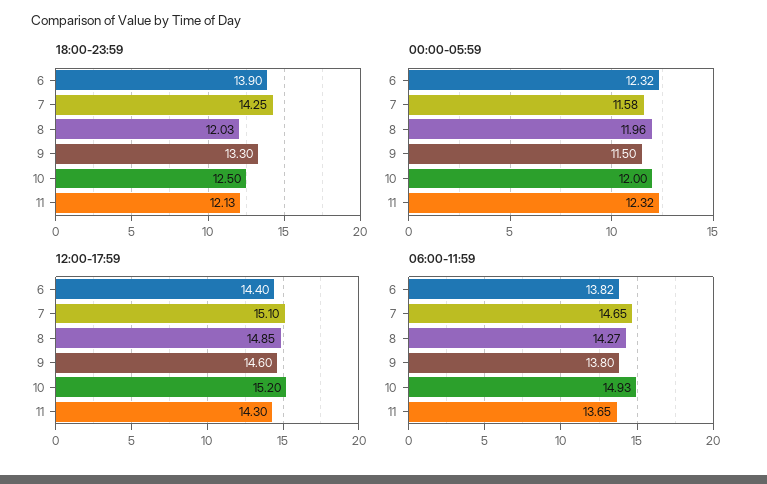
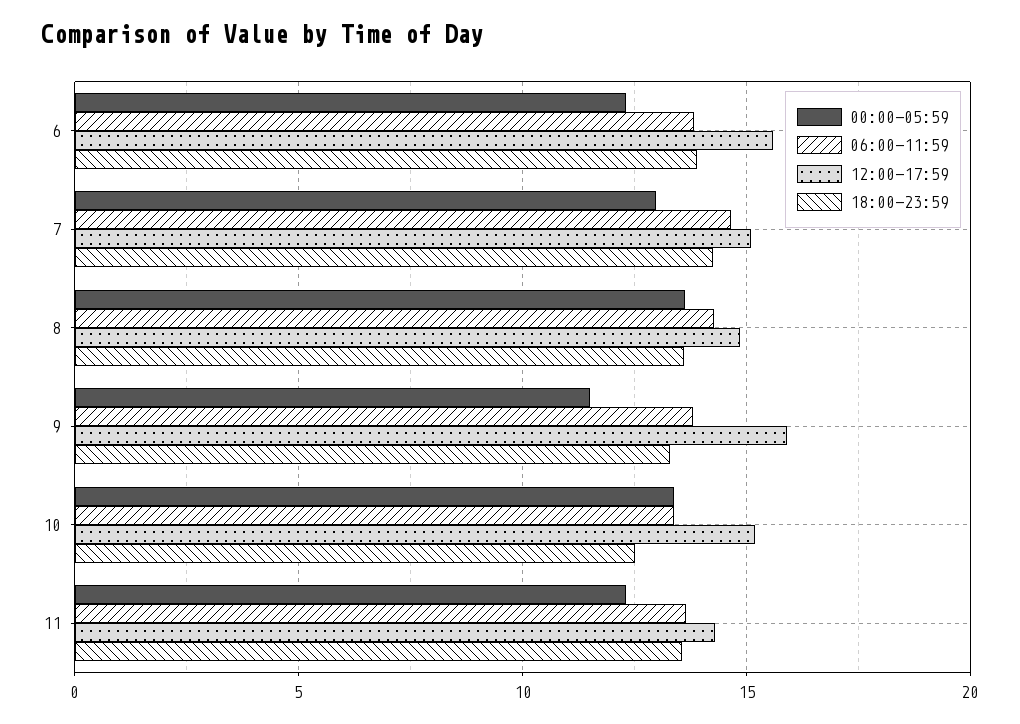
  {
    "18:00-23:59": {
      "6": 13.9,
      "7": 14.25,
-     "8": 12.03,
+     "8": 13.5,
      "9": 13.3,
      "10": 12.5,
-     "11": 12.13
+     "11": 13.5
    },
    "00:00-05:59": {
      "6": 12.32,
-     "7": 11.58,
+     "7": 13,
-     "8": 11.96,
+     "8": 13.5,
      "9": 11.5,
-     "10": 12,
+     "10": 13.5,
      "11": 12.32
    },
    "12:00-17:59": {
-     "6": 14.4,
+     "6": 15.5,
      "7": 15.1,
      "8": 14.85,
-     "9": 14.6,
+     "9": 16,
      "10": 15.2,
      "11": 14.3
    },
    "06:00-11:59": {
      "6": 13.82,
      "7": 14.65,
      "8": 14.27,
      "9": 13.8,
-     "10": 14.93,
+     "10": 13.5,
      "11": 13.65
    }
  }

